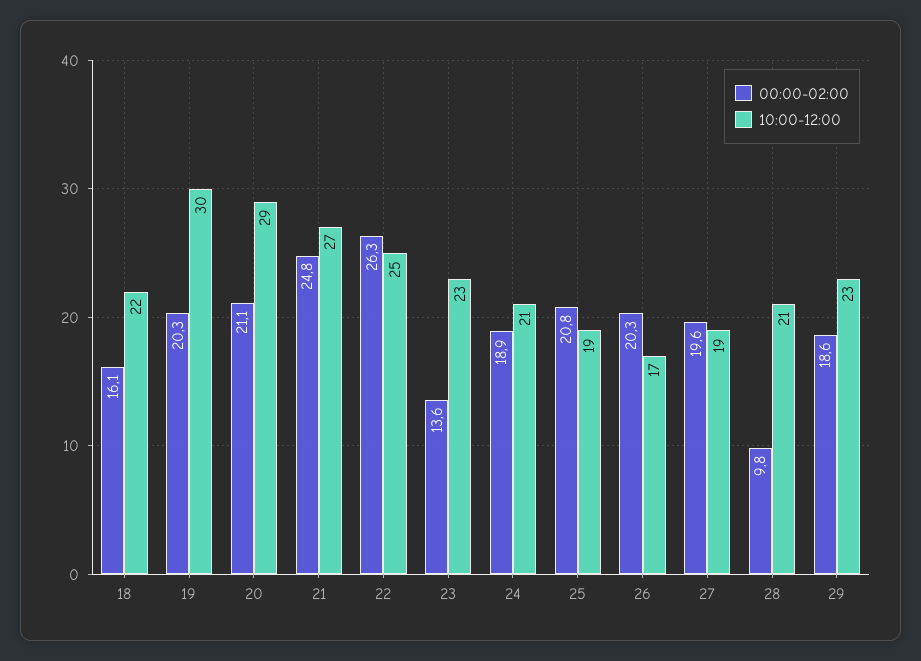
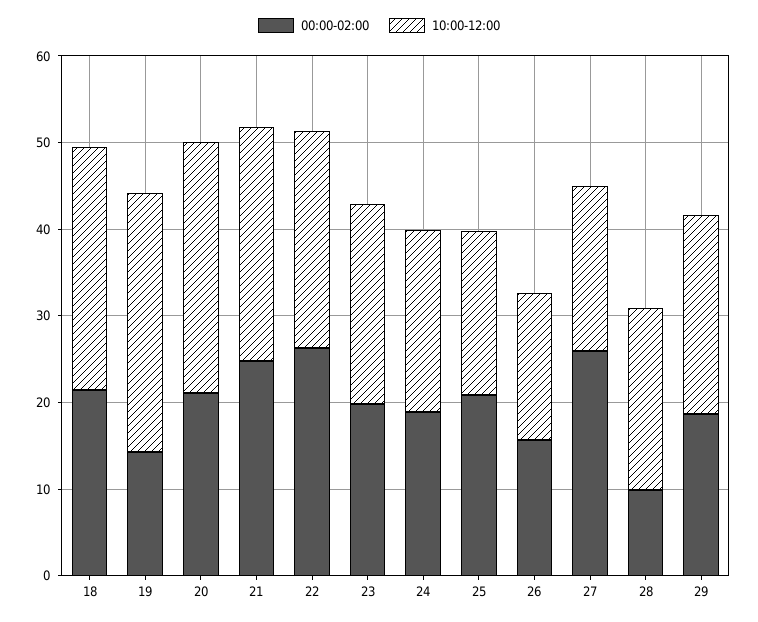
  {
    "00:00-02:00": {
-     "18": 16.1,
+     "18": 22,
-     "19": 20.3,
+     "19": 14,
      "20": 21.1,
      "21": 24.8,
      "22": 26.3,
-     "23": 13.6,
+     "23": 20,
      "24": 18.9,
      "25": 20.8,
-     "26": 20.3,
+     "26": 16,
-     "27": 19.6,
+     "27": 26,
      "28": 9.8,
      "29": 18.6
    },
    "10:00-12:00": {
-     "18": 22,
+     "18": 28,
      "19": 30,
      "20": 29,
      "21": 27,
      "22": 25,
      "23": 23,
      "24": 21,
      "25": 19,
      "26": 17,
      "27": 19,
      "28": 21,
      "29": 23
    }
  }

